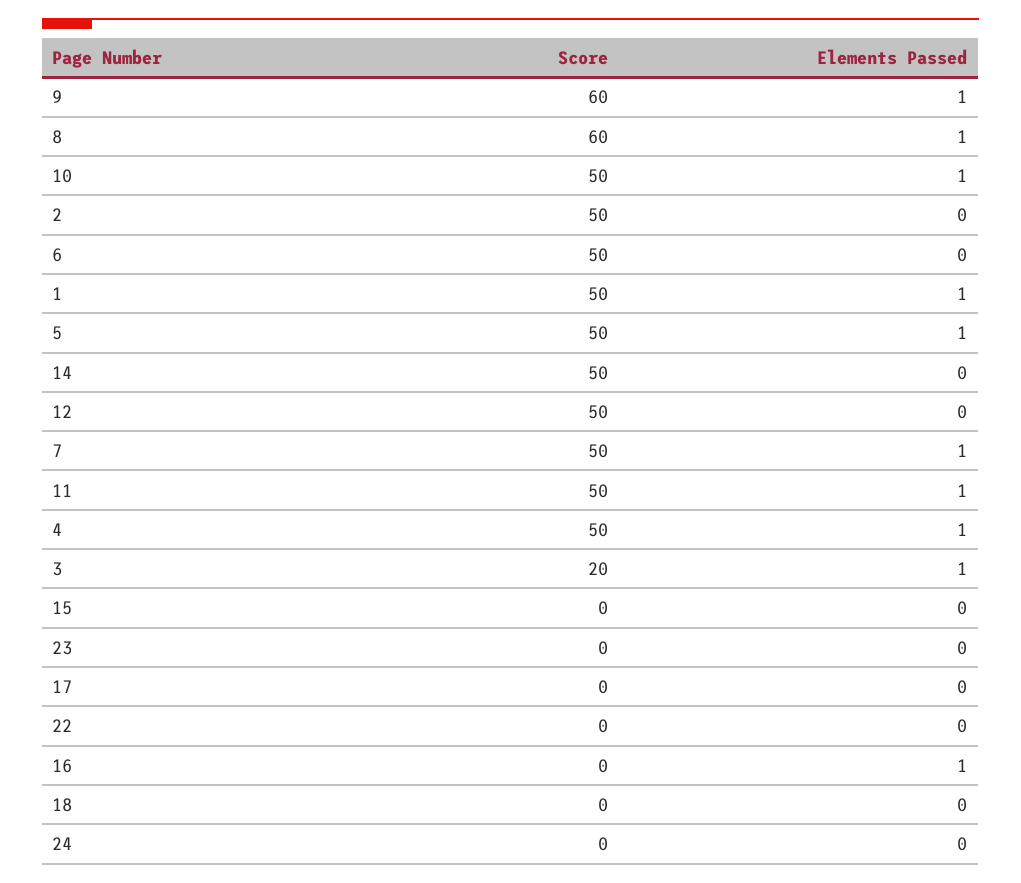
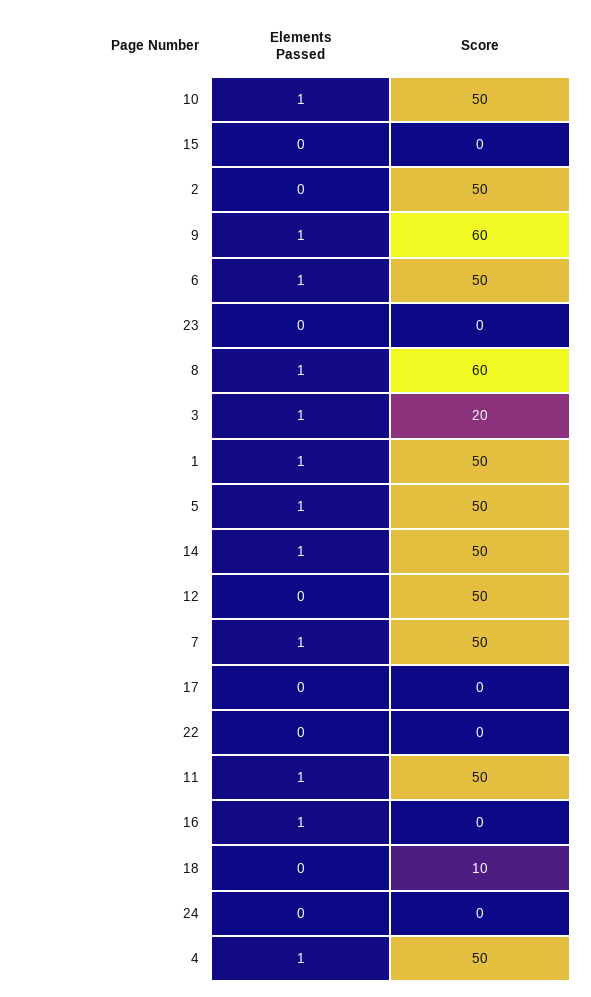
  {
    "Score": {
      "9": 60,
      "8": 60,
      "10": 50,
      "2": 50,
      "6": 50,
      "1": 50,
      "5": 50,
      "14": 50,
      "12": 50,
      "7": 50,
      "11": 50,
      "4": 50,
      "3": 20,
      "15": 0,
      "23": 0,
      "17": 0,
      "22": 0,
      "16": 0,
-     "18": 0,
+     "18": 10,
      "24": 0
    },
    "Elements Passed": {
      "9": 1,
      "8": 1,
      "10": 1,
      "2": 0,
-     "6": 0,
+     "6": 1,
      "1": 1,
      "5": 1,
-     "14": 0,
+     "14": 1,
      "12": 0,
      "7": 1,
      "11": 1,
      "4": 1,
      "3": 1,
      "15": 0,
      "23": 0,
      "17": 0,
      "22": 0,
      "16": 1,
      "18": 0,
      "24": 0
    }
  }

